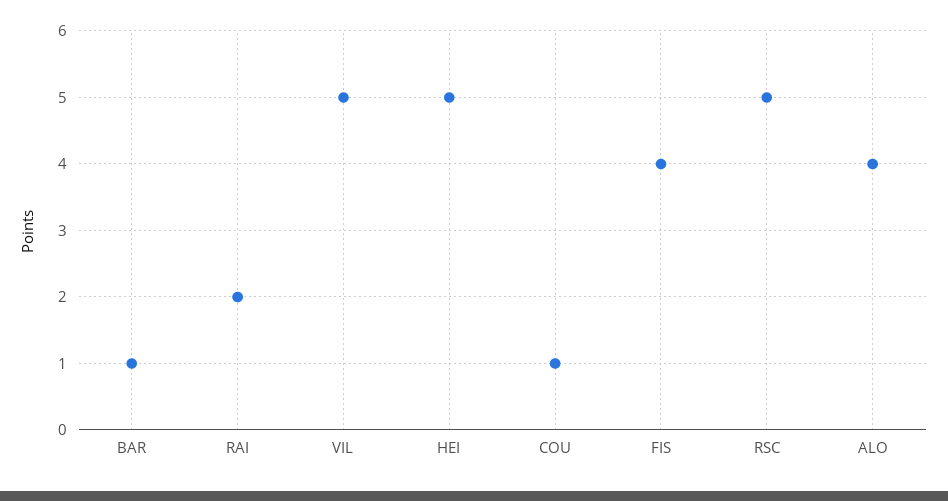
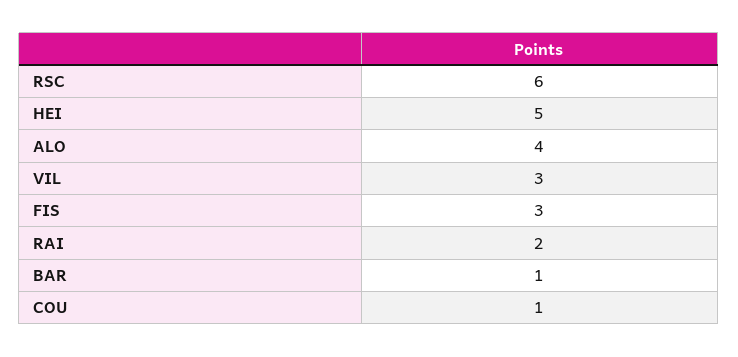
  {
    "BAR": 1,
    "RAI": 2,
-   "VIL": 5,
+   "VIL": 3,
    "HEI": 5,
    "COU": 1,
-   "FIS": 4,
+   "FIS": 3,
-   "RSC": 5,
+   "RSC": 6,
    "ALO": 4
  }

